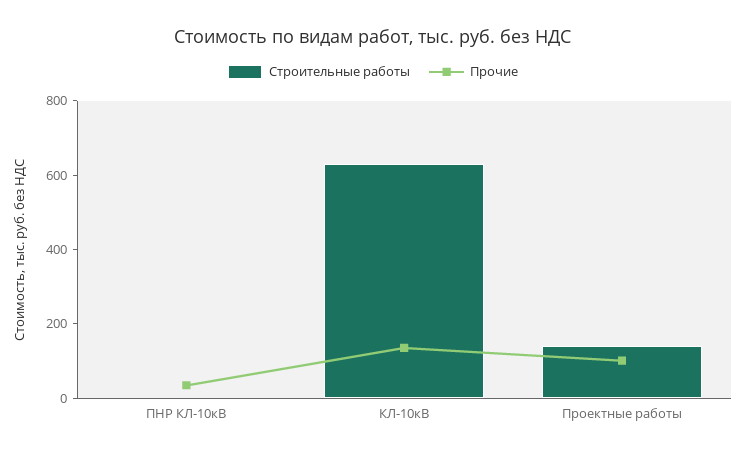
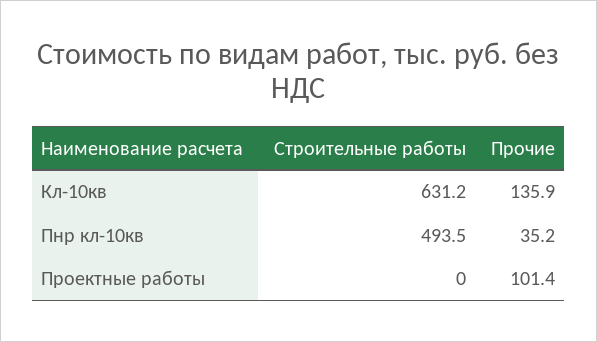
  {
    "Строительные работы": {
-     "ПНР КЛ-10кВ": 0,
+     "ПНР КЛ-10кВ": 493.5,
      "КЛ-10кВ": 631.2,
-     "Проектные работы": 150
+     "Проектные работы": 0
    },
    "Прочие": {
      "ПНР КЛ-10кВ": 35.2,
      "КЛ-10кВ": 135.9,
      "Проектные работы": 101.4
    }
  }

